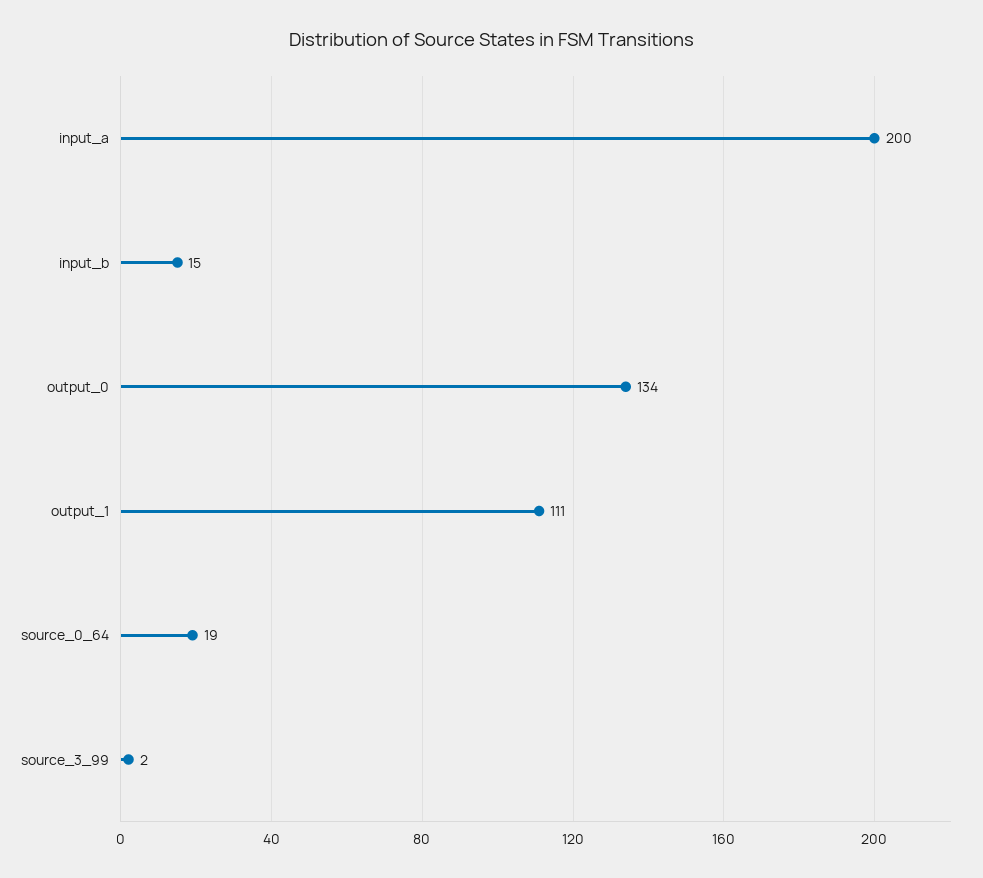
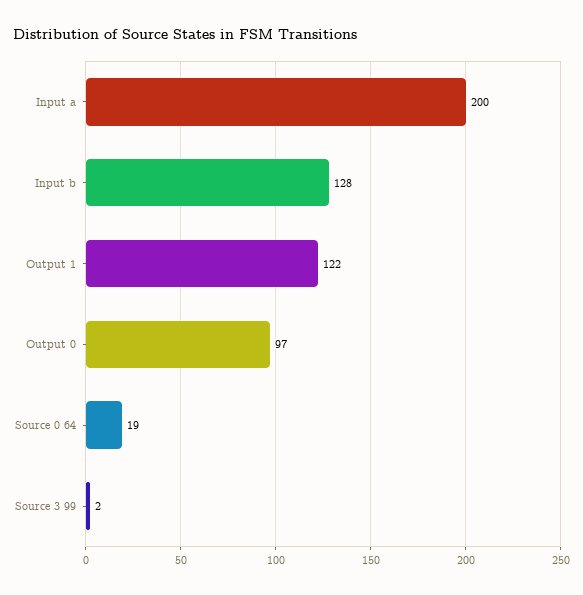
  {
    "input_a": 200,
-   "input_b": 15,
+   "input_b": 128,
-   "output_0": 134,
+   "output_0": 97,
-   "output_1": 111,
+   "output_1": 122,
    "source_0_64": 19,
    "source_3_99": 2
  }

